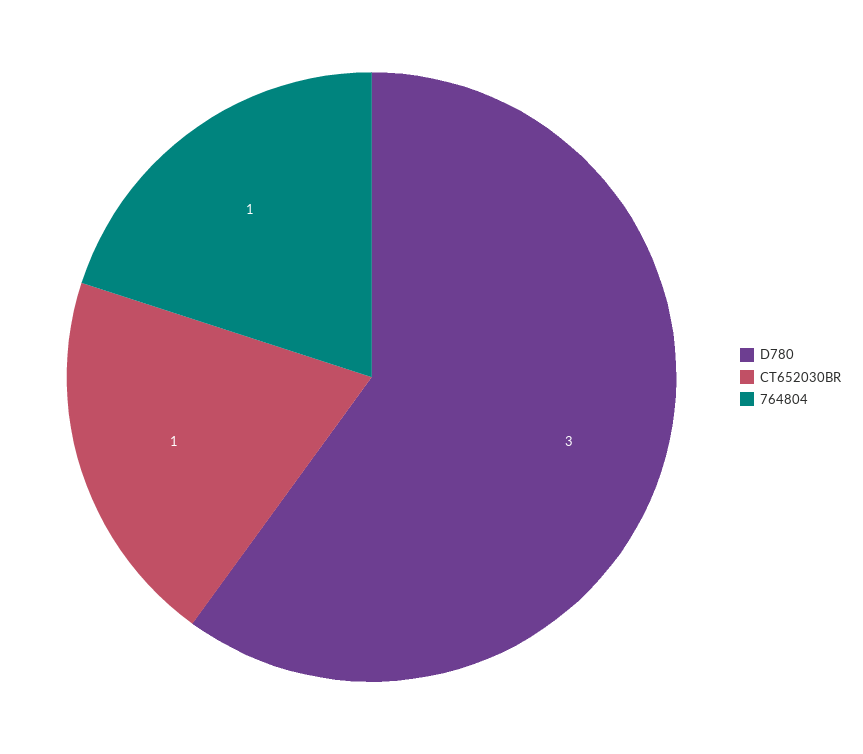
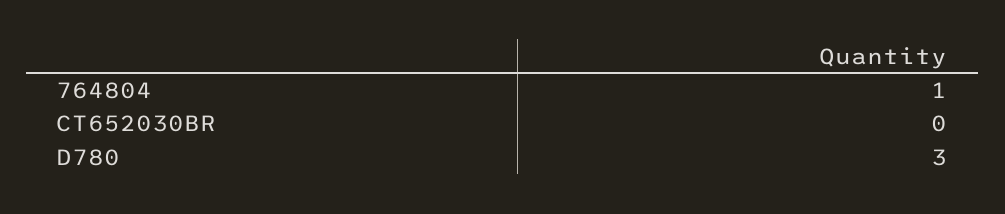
  {
    "D780": 3,
-   "CT652030BR": 1,
+   "CT652030BR": 0,
    "764804": 1
  }

